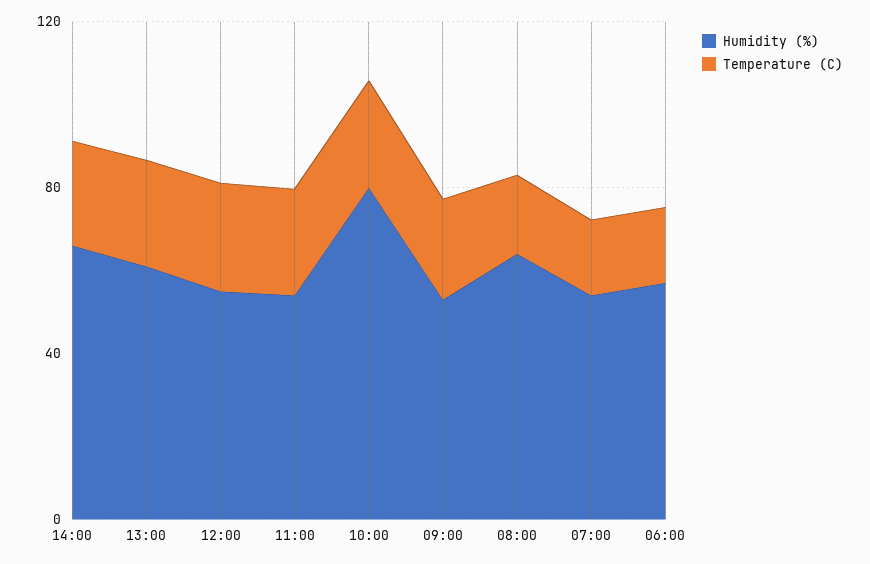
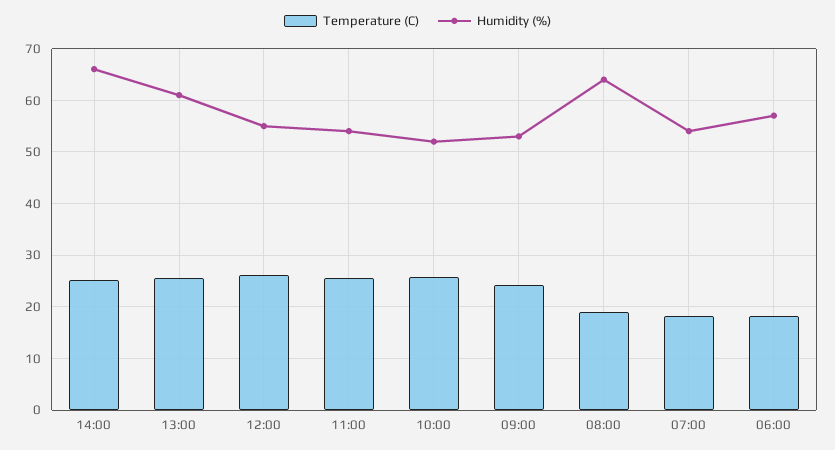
  {
    "Humidity (%)": {
      "14:00": 66,
      "13:00": 62,
      "12:00": 56,
      "11:00": 54,
-     "10:00": 80,
+     "10:00": 52,
      "09:00": 54,
      "08:00": 64,
      "07:00": 54,
      "06:00": 58
    },
    "Temperature (C)": {
      "14:00": 26,
      "13:00": 26,
      "12:00": 26,
      "11:00": 26,
      "10:00": 26,
      "09:00": 24,
      "08:00": 20,
      "07:00": 18,
      "06:00": 18
    }
  }

